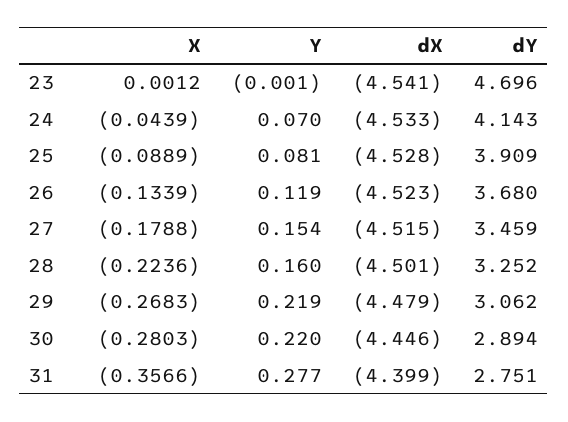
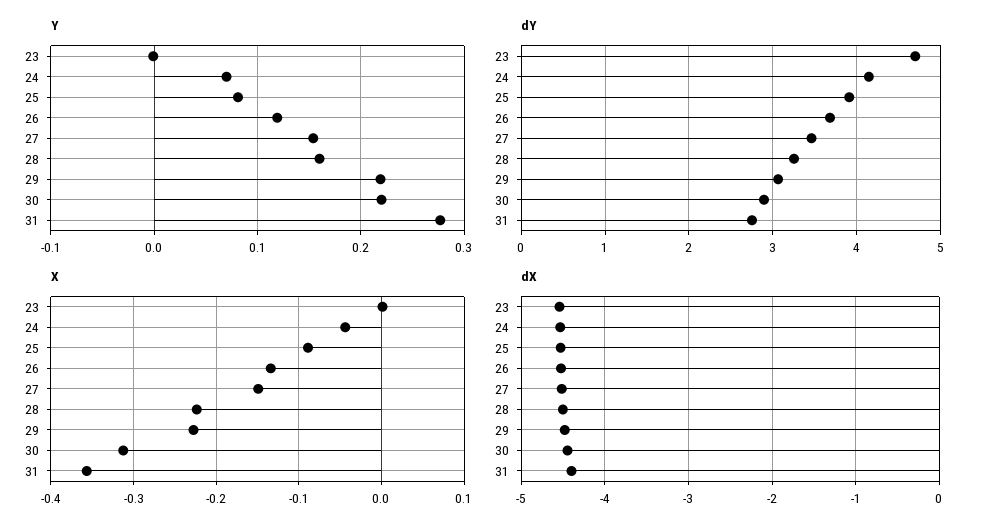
  {
    "X": {
      "23": 0.0012,
      "24": -0.0439,
      "25": -0.0889,
      "26": -0.1339,
-     "27": -0.1788,
+     "27": -0.15,
      "28": -0.2236,
-     "29": -0.2683,
+     "29": -0.23,
-     "30": -0.2803,
+     "30": -0.31,
      "31": -0.3566
    },
    "Y": {
      "23": -0.001,
      "24": 0.07,
      "25": 0.081,
      "26": 0.119,
      "27": 0.154,
      "28": 0.16,
      "29": 0.219,
      "30": 0.22,
      "31": 0.277
    },
    "dX": {
      "23": -4.541,
      "24": -4.533,
      "25": -4.528,
      "26": -4.523,
      "27": -4.515,
      "28": -4.501,
      "29": -4.479,
      "30": -4.446,
      "31": -4.399
    },
    "dY": {
      "23": 4.696,
      "24": 4.143,
      "25": 3.909,
      "26": 3.68,
      "27": 3.459,
      "28": 3.252,
      "29": 3.062,
      "30": 2.894,
      "31": 2.751
    }
  }

